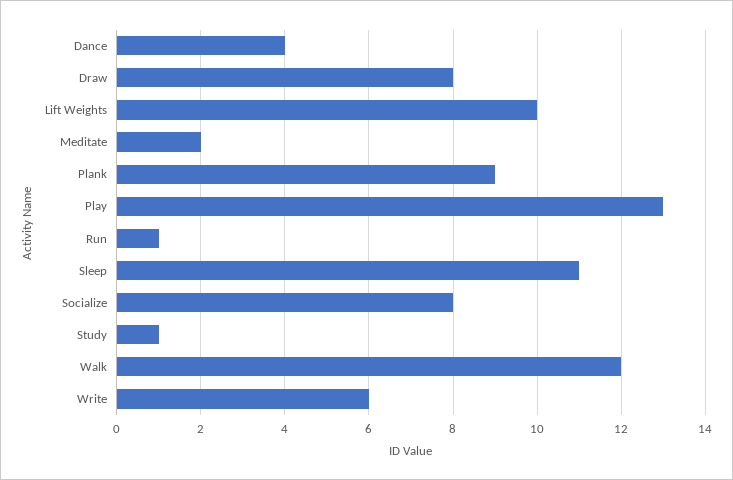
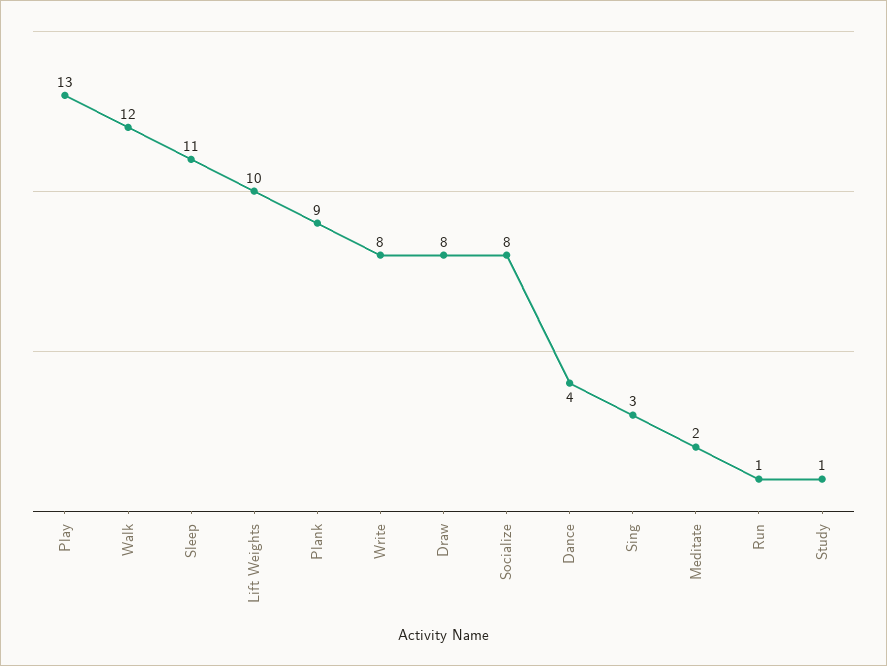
  {
    "Dance": 4,
    "Draw": 8,
    "Lift Weights": 10,
    "Meditate": 2,
    "Plank": 9,
    "Play": 13,
    "Run": 1,
    "Sleep": 11,
    "Socialize": 8,
    "Study": 1,
    "Walk": 12,
-   "Write": 6
+   "Write": 8,
+   "Sing": 3
  }

